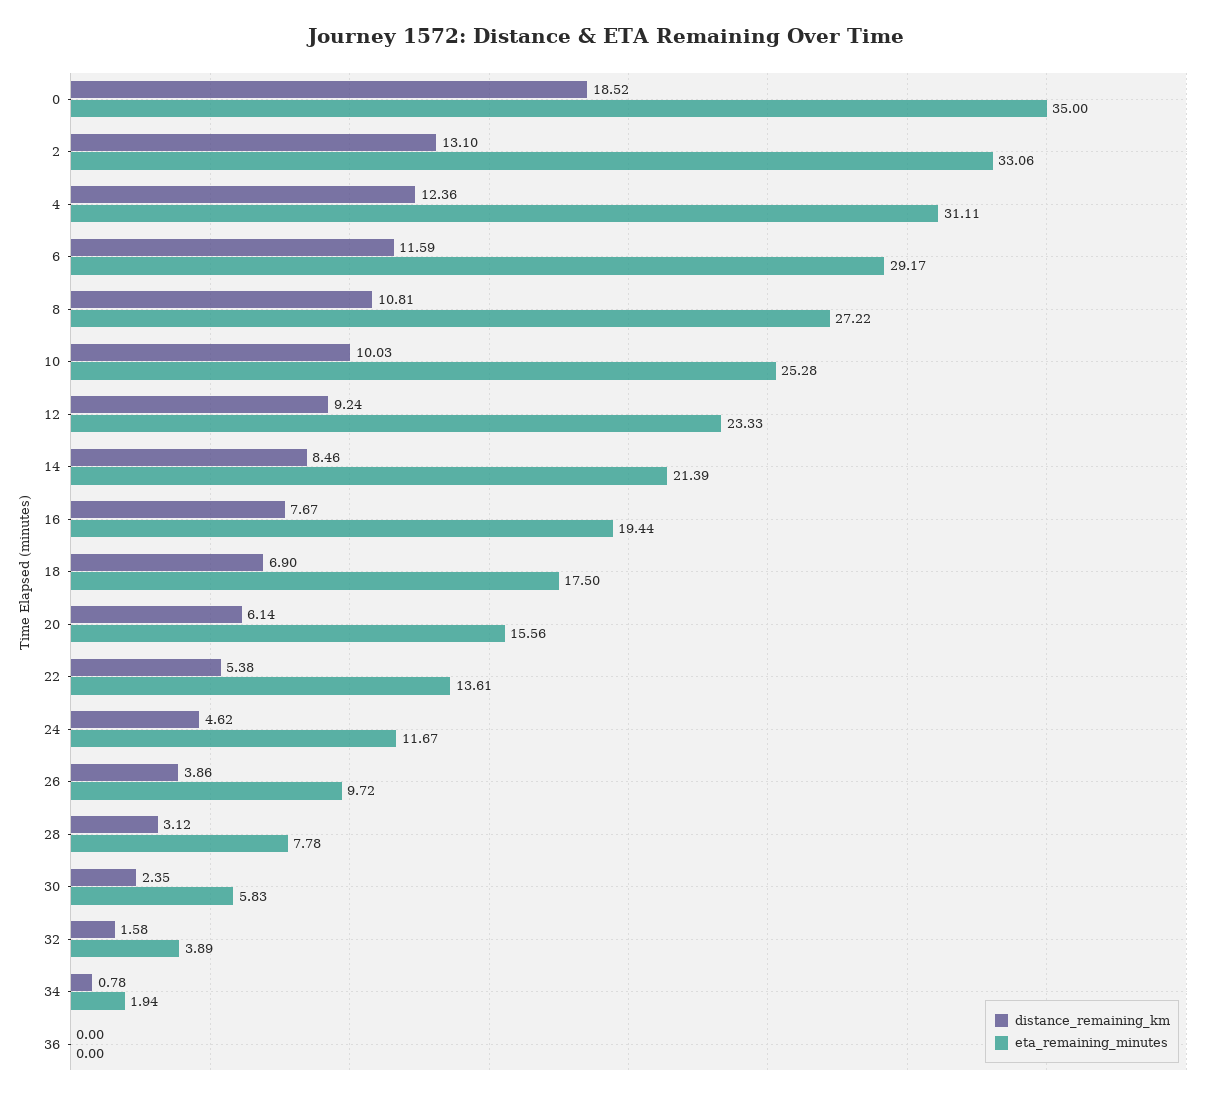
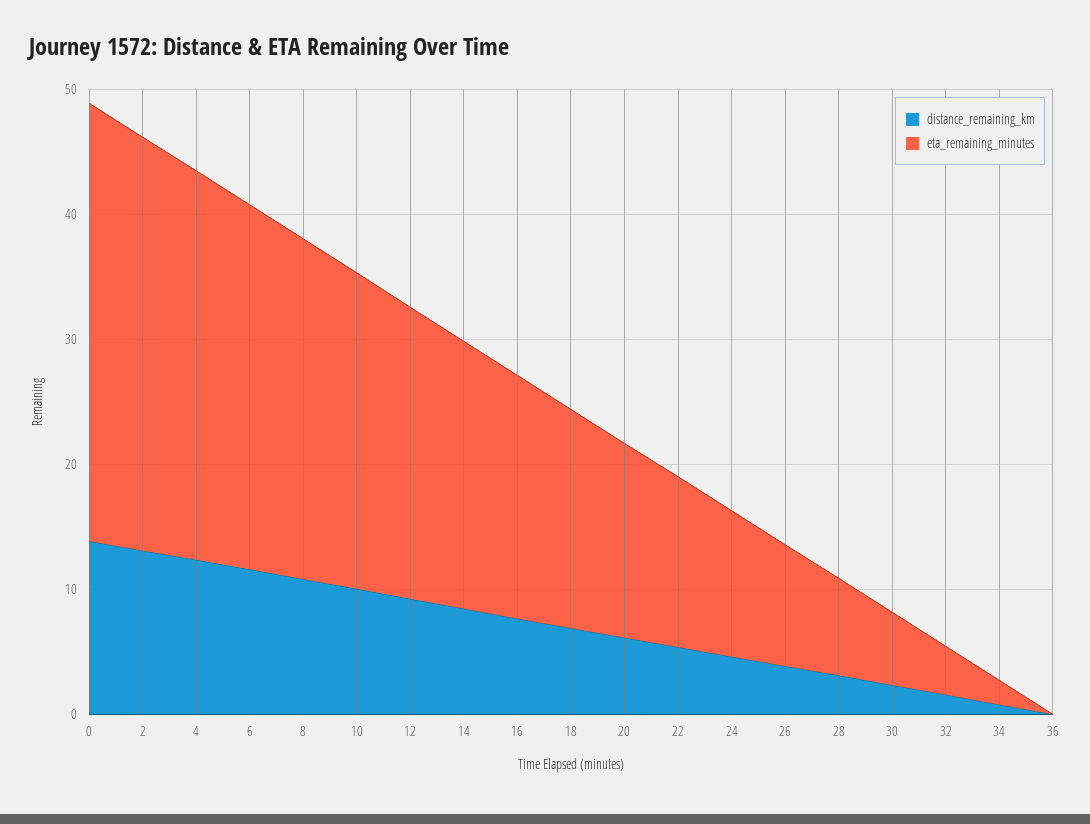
  {
    "distance_remaining_km": {
-     "0": 18.52,
+     "0": 14,
      "2": 13.1,
      "4": 12.36,
      "6": 11.59,
      "8": 10.81,
      "10": 10.03,
      "12": 9.24,
      "14": 8.46,
      "16": 7.67,
      "18": 6.9,
      "20": 6.14,
      "22": 5.38,
      "24": 4.62,
      "26": 3.86,
      "28": 3.12,
      "30": 2.35,
      "32": 1.58,
      "34": 0.78,
      "36": 0
    },
    "eta_remaining_minutes": {
      "0": 35,
      "2": 33.06,
      "4": 31.11,
      "6": 29.17,
      "8": 27.22,
      "10": 25.28,
      "12": 23.33,
      "14": 21.39,
      "16": 19.44,
      "18": 17.5,
      "20": 15.56,
      "22": 13.61,
      "24": 11.67,
      "26": 9.72,
      "28": 7.78,
      "30": 5.83,
      "32": 3.89,
      "34": 1.94,
      "36": 0
    }
  }

